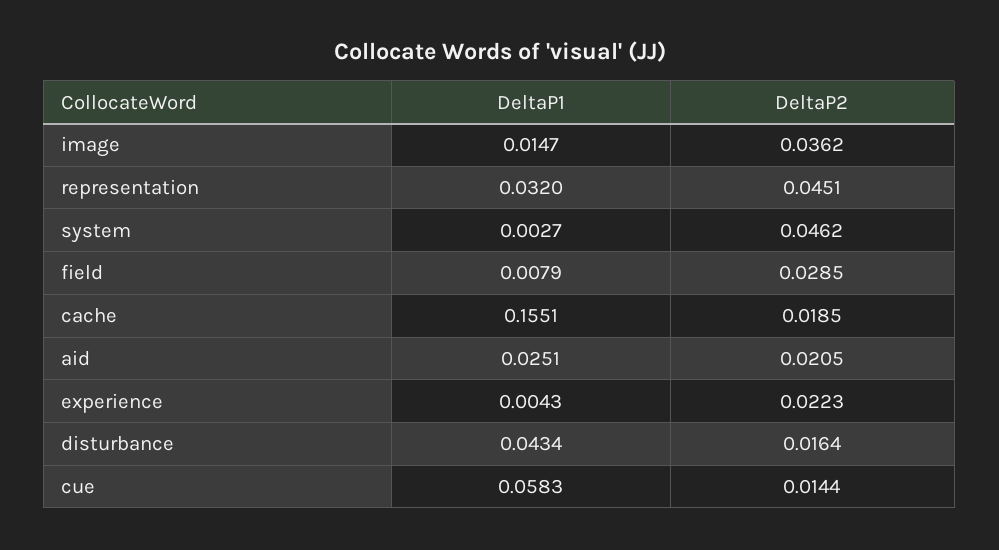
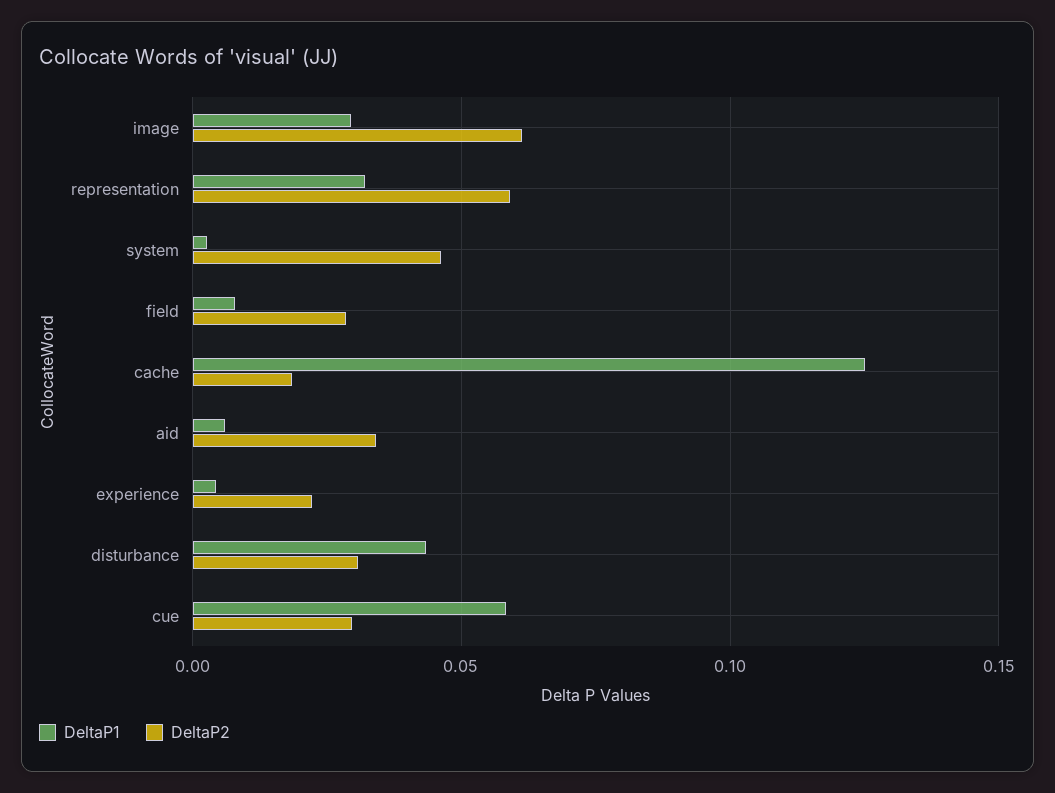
  {
    "DeltaP1": {
-     "image": 0.0147,
+     "image": 0.03,
      "representation": 0.032,
      "system": 0.0027,
      "field": 0.0079,
-     "cache": 0.1551,
+     "cache": 0.125,
-     "aid": 0.0251,
+     "aid": 0.005,
      "experience": 0.0043,
      "disturbance": 0.0434,
      "cue": 0.0583
    },
    "DeltaP2": {
-     "image": 0.0362,
+     "image": 0.06,
-     "representation": 0.0451,
+     "representation": 0.06,
      "system": 0.0462,
      "field": 0.0285,
      "cache": 0.0185,
-     "aid": 0.0205,
+     "aid": 0.035,
      "experience": 0.0223,
-     "disturbance": 0.0164,
+     "disturbance": 0.03,
-     "cue": 0.0144
+     "cue": 0.03
    }
  }

